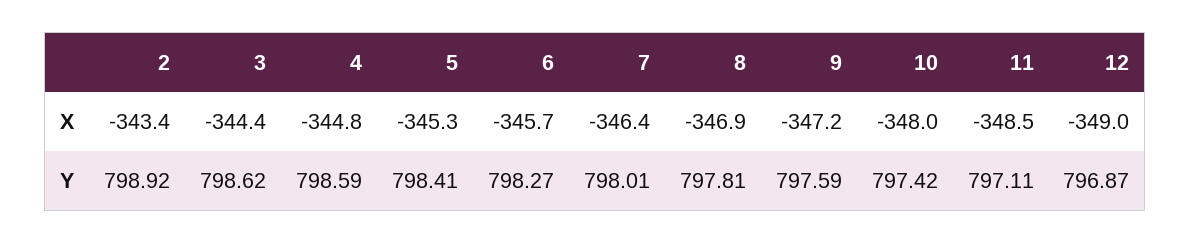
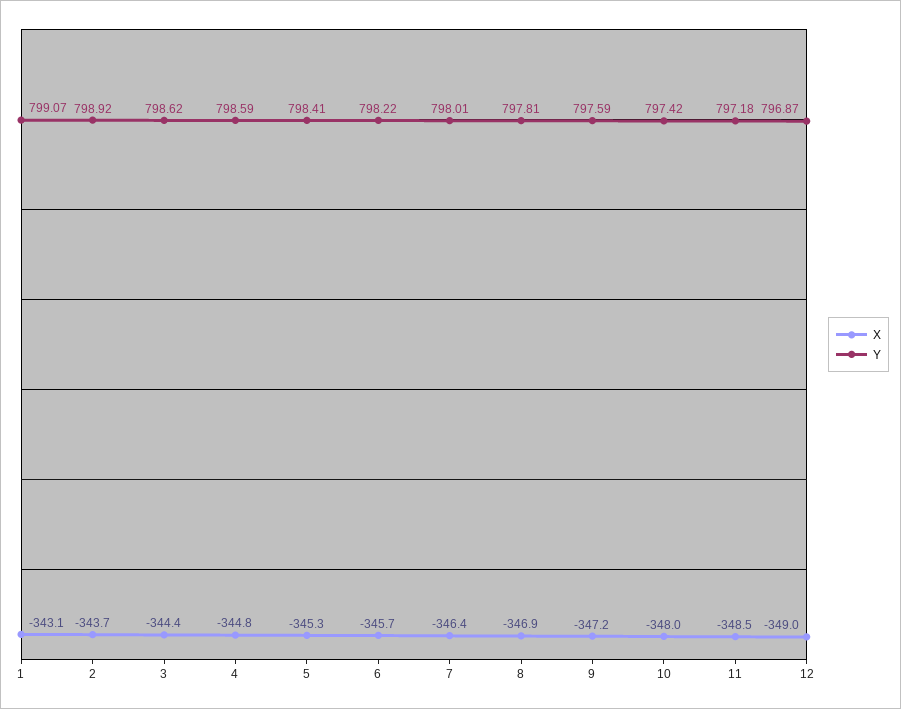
  {
    "X": {
-     "2": -343.4,
+     "2": -343.7,
      "3": -344.4,
      "4": -344.8,
      "5": -345.3,
      "6": -345.7,
      "7": -346.4,
      "8": -346.9,
      "9": -347.2,
      "10": -348,
      "11": -348.5,
-     "12": -349
+     "12": -349,
+     "1": -343.1
    },
    "Y": {
      "2": 798.92,
      "3": 798.62,
      "4": 798.59,
      "5": 798.41,
-     "6": 798.27,
+     "6": 798.22,
      "7": 798.01,
      "8": 797.81,
      "9": 797.59,
      "10": 797.42,
-     "11": 797.11,
+     "11": 797.18,
-     "12": 796.87
+     "12": 796.87,
+     "1": 799.07
    }
  }

